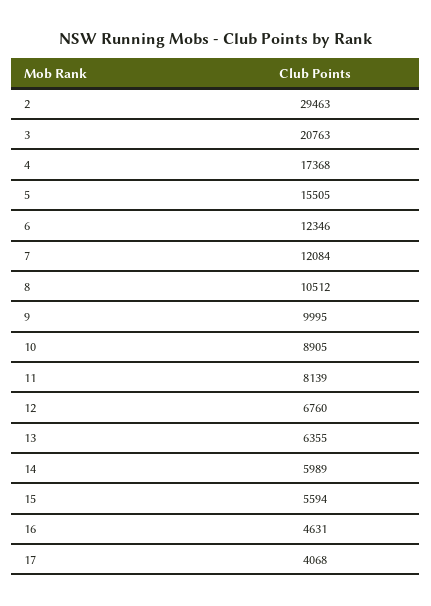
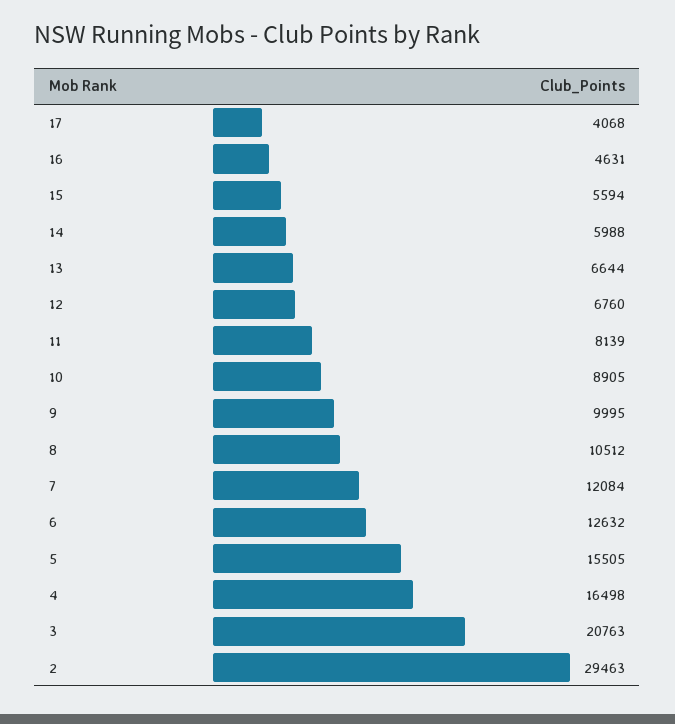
  {
    "2": 29463,
    "3": 20763,
-   "4": 17368,
+   "4": 16498,
    "5": 15505,
-   "6": 12346,
+   "6": 12632,
    "7": 12084,
    "8": 10512,
    "9": 9995,
    "10": 8905,
    "11": 8139,
    "12": 6760,
-   "13": 6355,
+   "13": 6644,
-   "14": 5989,
+   "14": 5988,
    "15": 5594,
    "16": 4631,
    "17": 4068
  }

